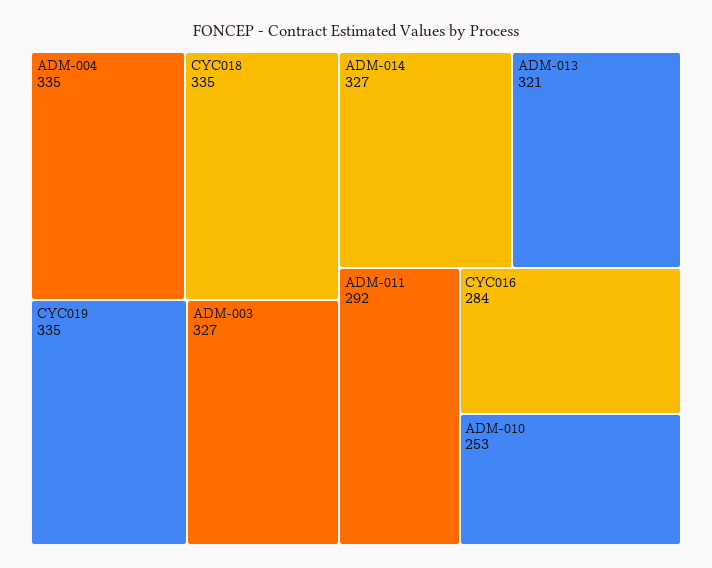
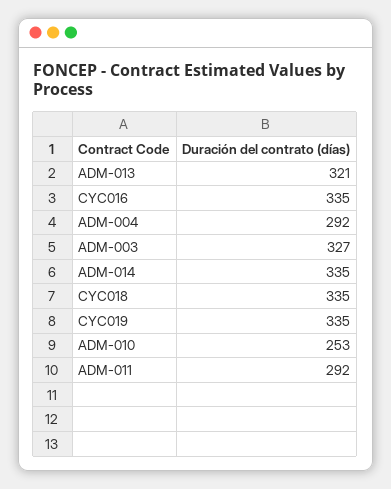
  {
-   "ADM-004": 335,
+   "ADM-004": 292,
    "CYC018": 335,
    "CYC019": 335,
    "ADM-003": 327,
-   "ADM-014": 327,
+   "ADM-014": 335,
    "ADM-013": 321,
    "ADM-011": 292,
-   "CYC016": 284,
+   "CYC016": 335,
    "ADM-010": 253
  }

